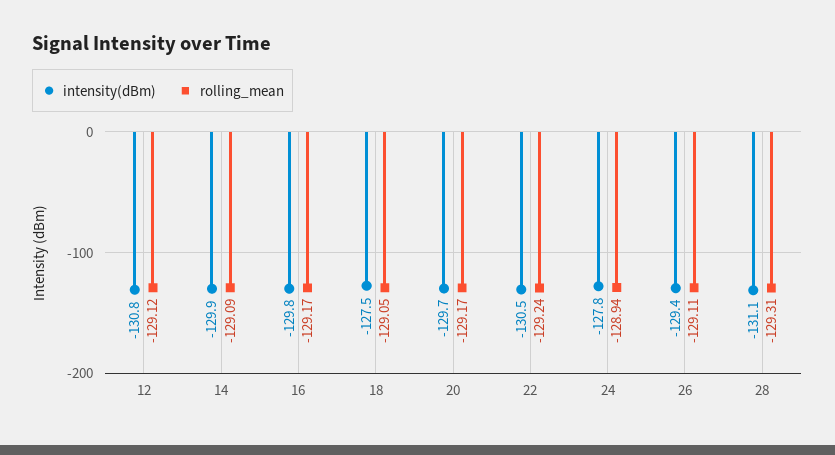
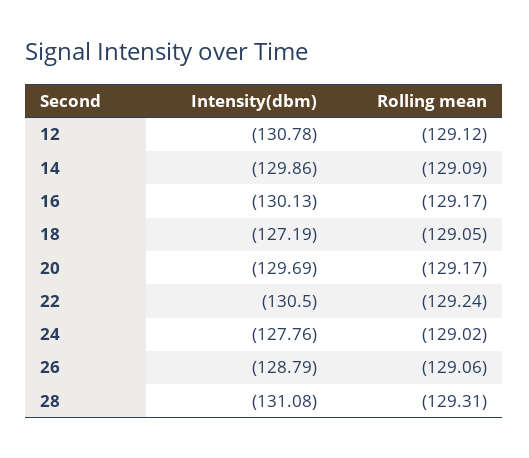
  {
    "intensity(dBm)": {
      "12": -130.78,
      "14": -129.86,
-     "16": -129.8,
+     "16": -130.13,
-     "18": -127.5,
+     "18": -127.19,
      "20": -129.69,
      "22": -130.5,
      "24": -127.76,
-     "26": -129.4,
+     "26": -128.79,
      "28": -131.08
    },
    "rolling_mean": {
      "12": -129.12,
      "14": -129.09,
      "16": -129.17,
      "18": -129.05,
      "20": -129.17,
      "22": -129.24,
-     "24": -128.94,
+     "24": -129.02,
-     "26": -129.11,
+     "26": -129.06,
      "28": -129.31
    }
  }

